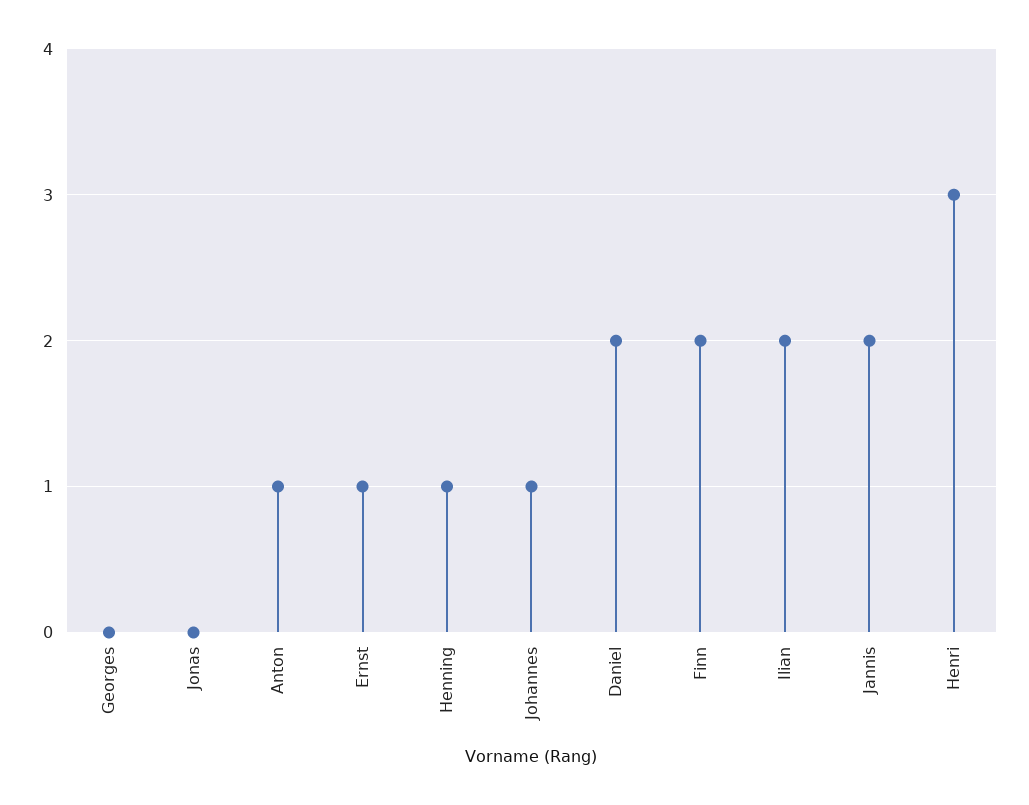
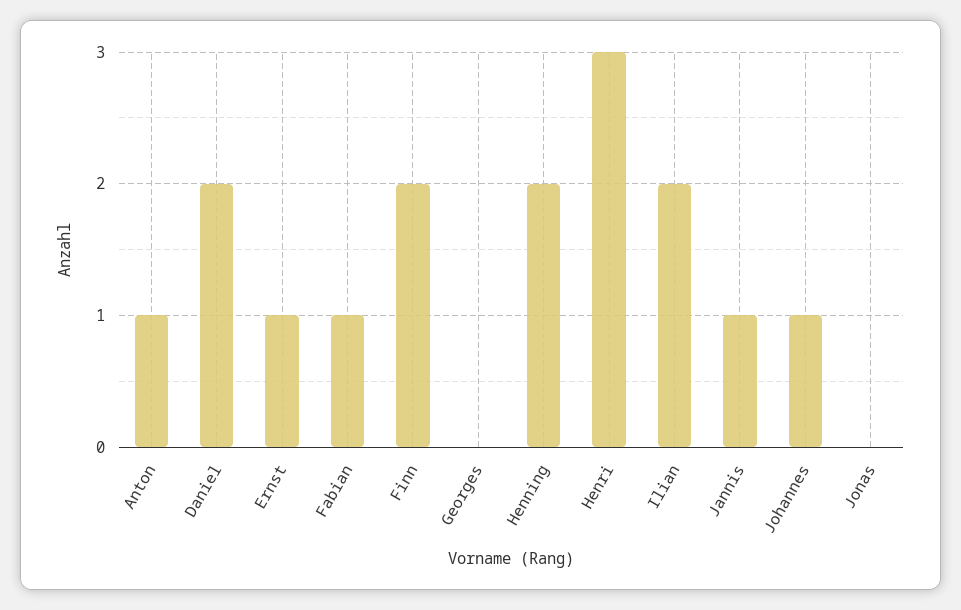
  {
    "Georges": 0,
    "Jonas": 0,
    "Anton": 1,
    "Ernst": 1,
-   "Henning": 1,
+   "Henning": 2,
    "Johannes": 1,
    "Daniel": 2,
    "Finn": 2,
    "Ilian": 2,
-   "Jannis": 2,
+   "Jannis": 1,
-   "Henri": 3
+   "Henri": 3,
+   "Fabian": 1
  }

